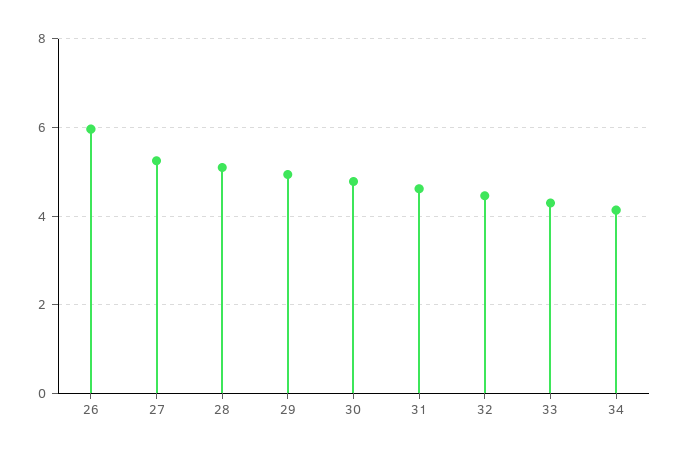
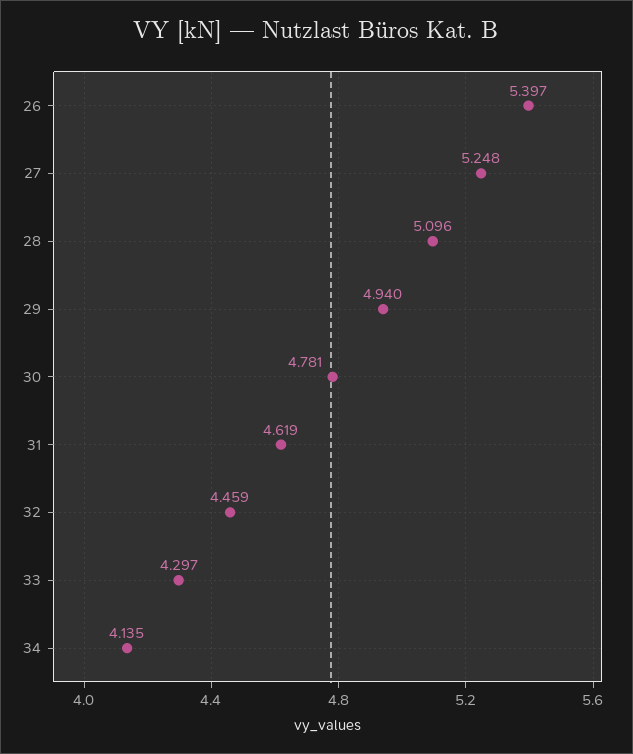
  {
-   "26": 6,
+   "26": 5.397,
    "27": 5.248,
    "28": 5.096,
    "29": 4.94,
    "30": 4.781,
    "31": 4.619,
    "32": 4.459,
    "33": 4.297,
    "34": 4.135
  }

